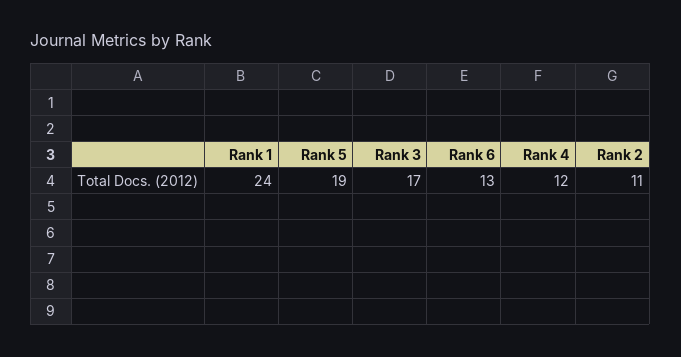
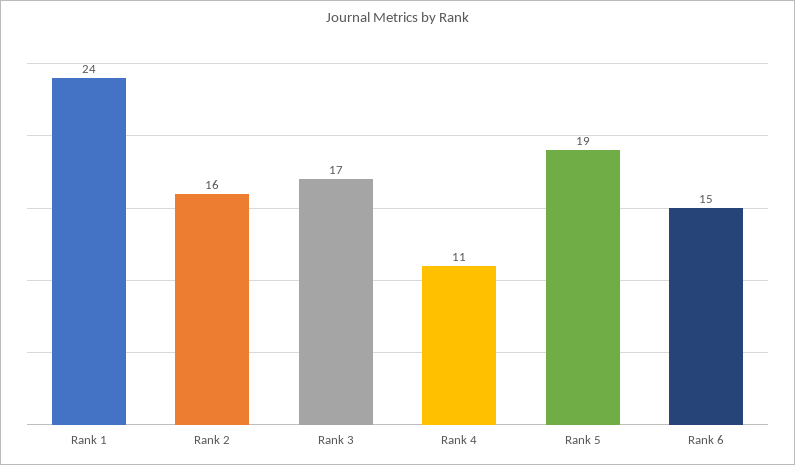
  {
    "Rank 1": 24,
    "Rank 5": 19,
    "Rank 3": 17,
-   "Rank 6": 13,
+   "Rank 6": 15,
-   "Rank 4": 12,
+   "Rank 4": 11,
-   "Rank 2": 11
+   "Rank 2": 16
  }

